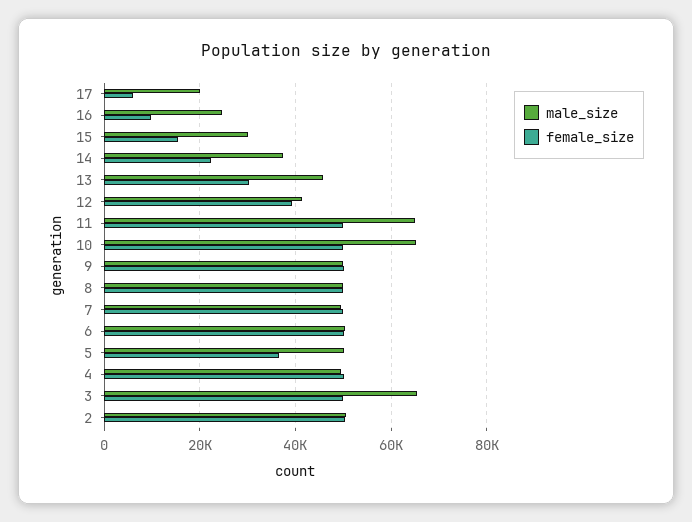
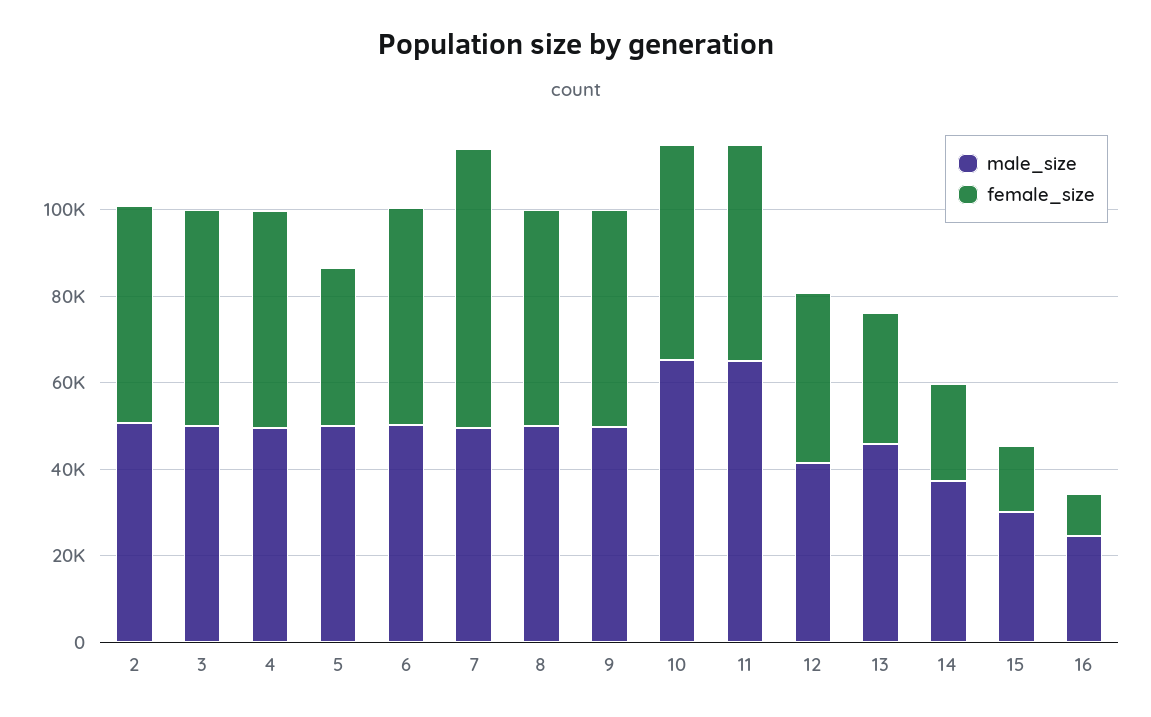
  {
    "male_size": {
-     "17": 20000,
      "16": 24000,
      "15": 30000,
      "14": 38000,
      "13": 46000,
      "12": 42000,
      "11": 66000,
      "10": 66000,
      "9": 50000,
      "8": 50000,
      "7": 50000,
      "6": 50000,
      "5": 50000,
      "4": 50000,
-     "3": 66000,
+     "3": 50000,
      "2": 50000
    },
    "female_size": {
-     "17": 6000,
      "16": 10000,
      "15": 16000,
      "14": 22000,
      "13": 30000,
      "12": 40000,
      "11": 50000,
      "10": 50000,
      "9": 50000,
      "8": 50000,
-     "7": 50000,
+     "7": 65000,
      "6": 50000,
      "5": 36000,
      "4": 50000,
      "3": 50000,
      "2": 50000
    }
  }

